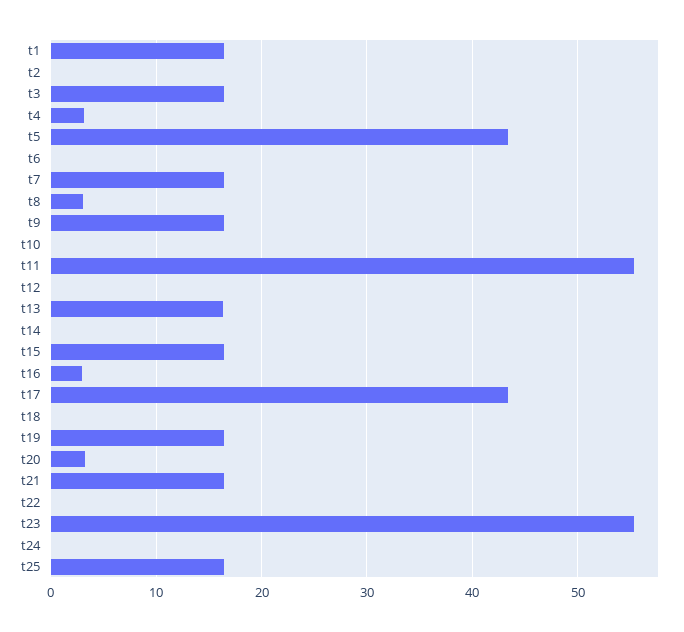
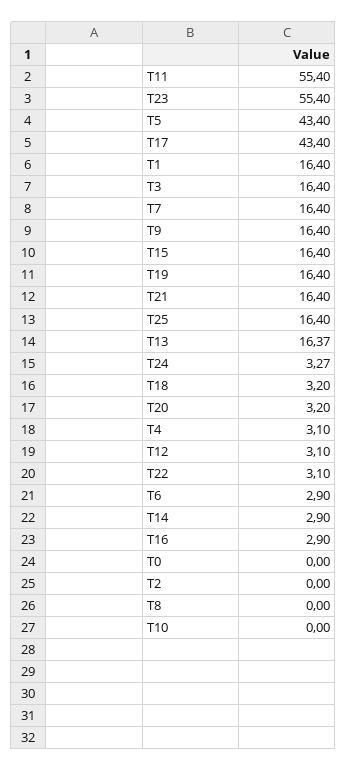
  {
    "t1": 16.4,
    "t2": 0,
    "t3": 16.4,
    "t4": 3.1,
    "t5": 43.4,
-   "t6": 0,
+   "t6": 2.9,
    "t7": 16.4,
-   "t8": 3,
+   "t8": 0,
    "t9": 16.4,
    "t10": 0,
    "t11": 55.4,
-   "t12": 0,
+   "t12": 3.1,
    "t13": 16.37,
-   "t14": 0,
+   "t14": 2.9,
    "t15": 16.4,
    "t16": 2.9,
    "t17": 43.4,
-   "t18": 0,
+   "t18": 3.2,
    "t19": 16.4,
    "t20": 3.2,
    "t21": 16.4,
-   "t22": 0,
+   "t22": 3.1,
    "t23": 55.4,
-   "t24": 0,
+   "t24": 3.27,
-   "t25": 16.4
+   "t25": 16.4,
+   "T0": 0
  }

